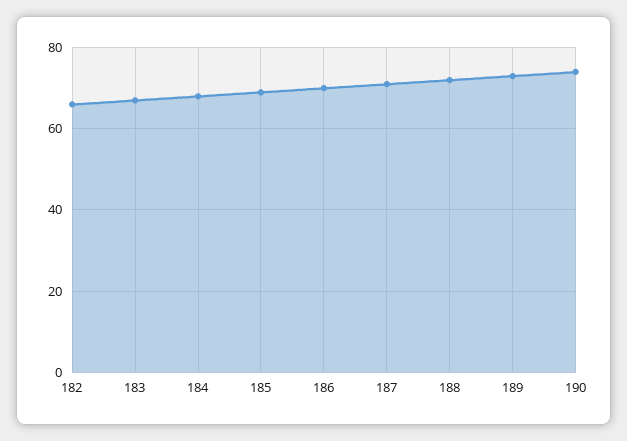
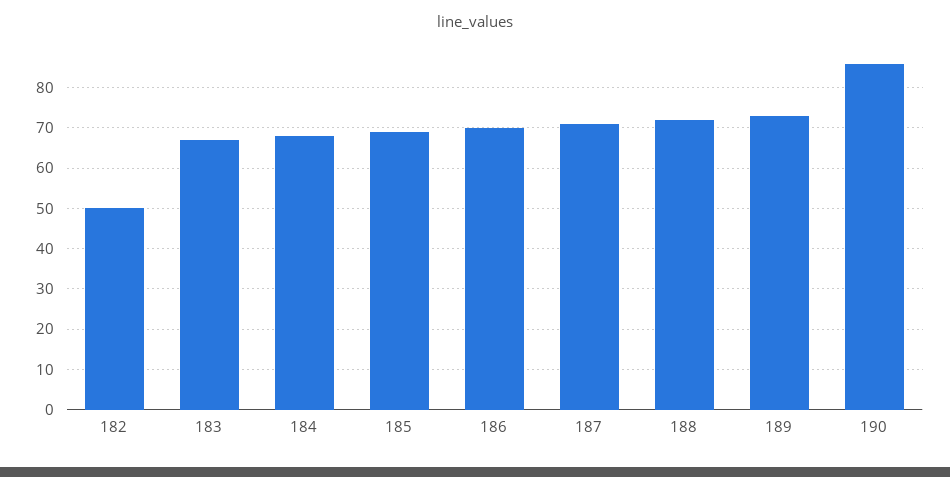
  {
-   "182": 65,
+   "182": 50,
    "183": 65,
    "184": 70,
    "185": 70,
    "186": 70,
    "187": 70,
    "188": 70,
    "189": 75,
-   "190": 75
+   "190": 85
  }

